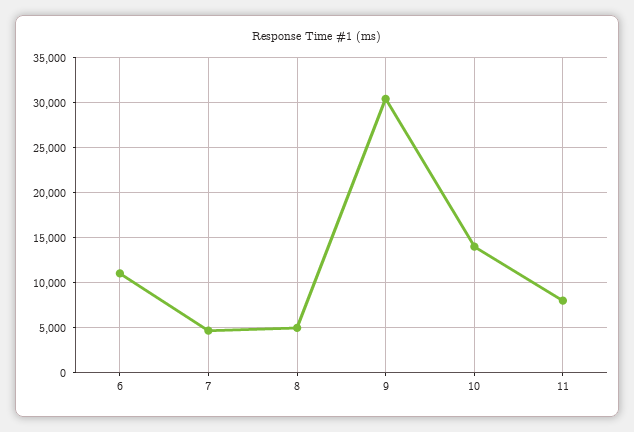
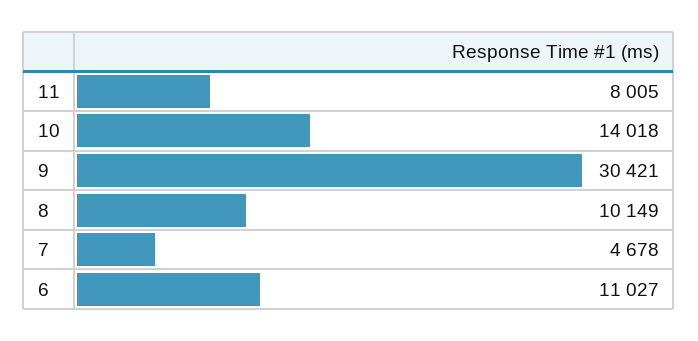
  {
    "6": 11027,
    "7": 4678,
-   "8": 5000,
+   "8": 10149,
    "9": 30421,
    "10": 14018,
    "11": 8005
  }

